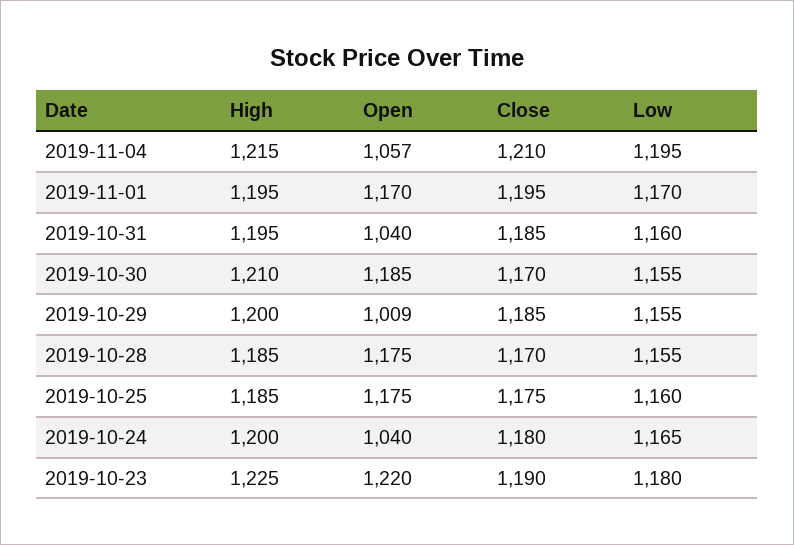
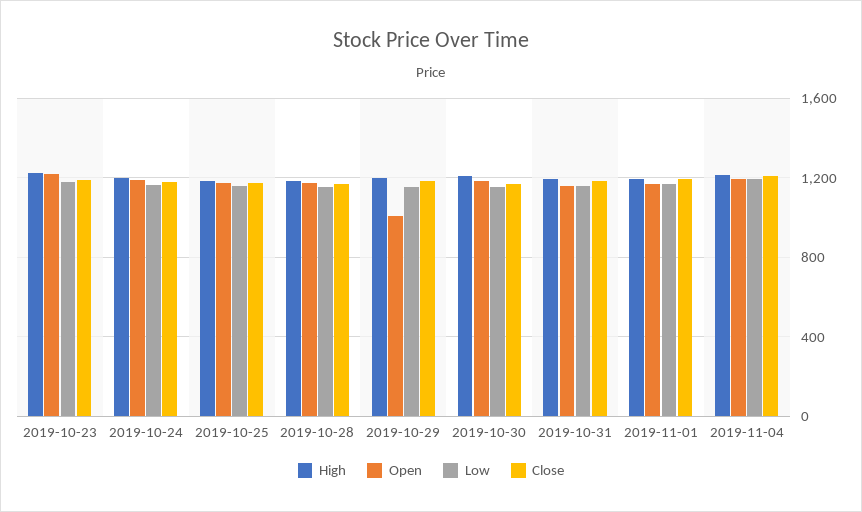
  {
    "High": {
      "2019-11-04": 1215,
      "2019-11-01": 1195,
      "2019-10-31": 1195,
      "2019-10-30": 1210,
      "2019-10-29": 1200,
      "2019-10-28": 1185,
      "2019-10-25": 1185,
      "2019-10-24": 1200,
      "2019-10-23": 1225
    },
    "Open": {
-     "2019-11-04": 1057,
+     "2019-11-04": 1200,
      "2019-11-01": 1170,
-     "2019-10-31": 1040,
+     "2019-10-31": 1150,
      "2019-10-30": 1185,
      "2019-10-29": 1009,
      "2019-10-28": 1175,
      "2019-10-25": 1175,
-     "2019-10-24": 1040,
+     "2019-10-24": 1200,
      "2019-10-23": 1220
    },
    "Close": {
      "2019-11-04": 1210,
      "2019-11-01": 1195,
      "2019-10-31": 1185,
      "2019-10-30": 1170,
      "2019-10-29": 1185,
      "2019-10-28": 1170,
      "2019-10-25": 1175,
      "2019-10-24": 1180,
      "2019-10-23": 1190
    },
    "Low": {
      "2019-11-04": 1195,
      "2019-11-01": 1170,
      "2019-10-31": 1160,
      "2019-10-30": 1155,
      "2019-10-29": 1155,
      "2019-10-28": 1155,
      "2019-10-25": 1160,
      "2019-10-24": 1165,
      "2019-10-23": 1180
    }
  }

